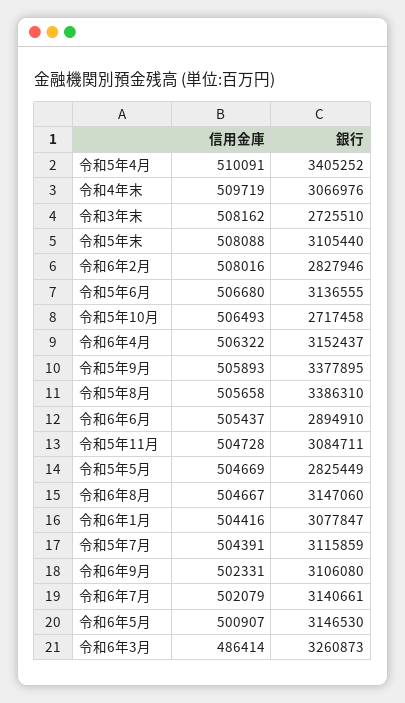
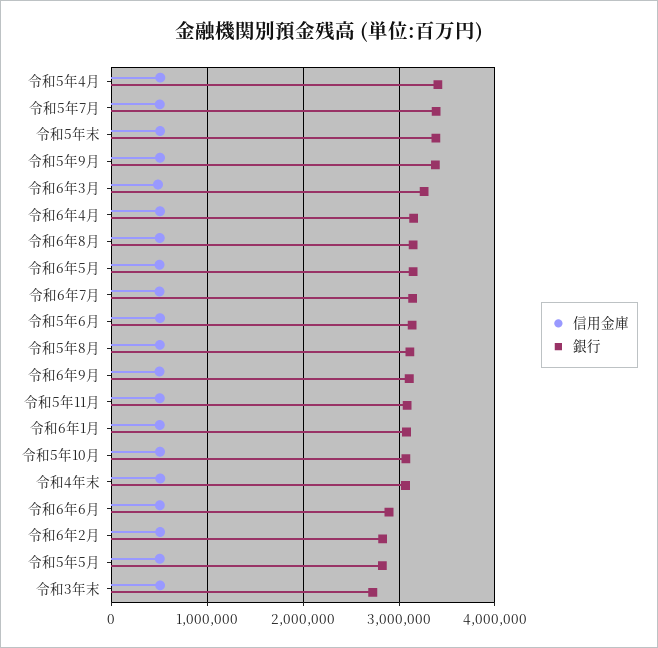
  {
    "信用金庫": {
      "令和5年4月": 510091,
      "令和4年末": 509719,
      "令和3年末": 508162,
      "令和5年末": 508088,
      "令和6年2月": 508016,
      "令和5年6月": 506680,
      "令和5年10月": 506493,
      "令和6年4月": 506322,
      "令和5年9月": 505893,
      "令和5年8月": 505658,
      "令和6年6月": 505437,
      "令和5年11月": 504728,
      "令和5年5月": 504669,
      "令和6年8月": 504667,
      "令和6年1月": 504416,
      "令和5年7月": 504391,
      "令和6年9月": 502331,
      "令和6年7月": 502079,
      "令和6年5月": 500907,
      "令和6年3月": 486414
    },
    "銀行": {
      "令和5年4月": 3405252,
      "令和4年末": 3066976,
      "令和3年末": 2725510,
-     "令和5年末": 3105440,
+     "令和5年末": 3400000,
      "令和6年2月": 2827946,
      "令和5年6月": 3136555,
-     "令和5年10月": 2717458,
+     "令和5年10月": 3100000,
      "令和6年4月": 3152437,
      "令和5年9月": 3377895,
-     "令和5年8月": 3386310,
+     "令和5年8月": 3100000,
      "令和6年6月": 2894910,
      "令和5年11月": 3084711,
      "令和5年5月": 2825449,
      "令和6年8月": 3147060,
      "令和6年1月": 3077847,
-     "令和5年7月": 3115859,
+     "令和5年7月": 3400000,
      "令和6年9月": 3106080,
      "令和6年7月": 3140661,
      "令和6年5月": 3146530,
      "令和6年3月": 3260873
    }
  }

